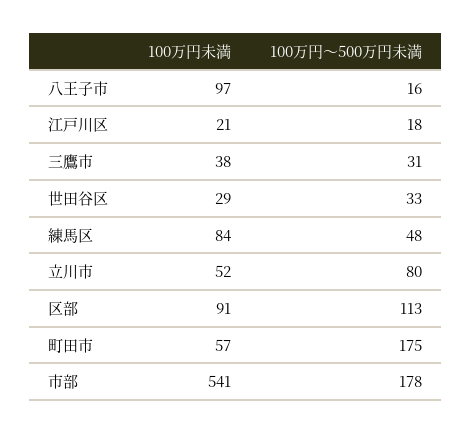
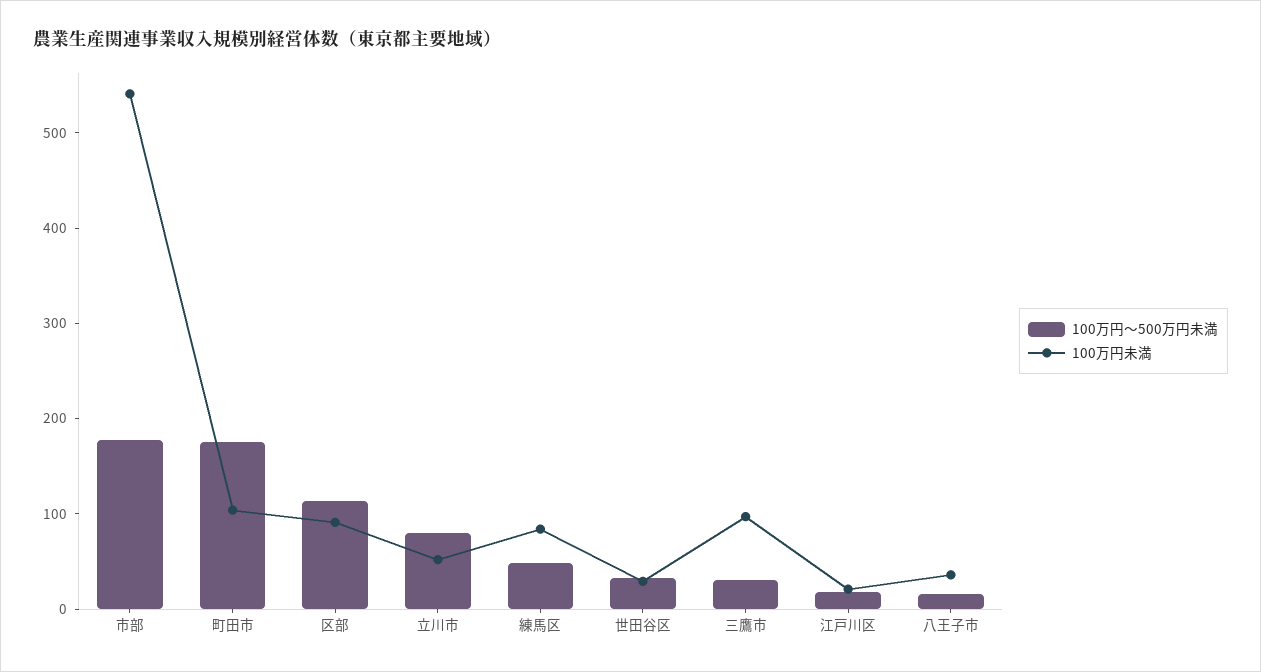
  {
    "100万円未満": {
-     "八王子市": 97,
+     "八王子市": 40,
      "江戸川区": 21,
-     "三鷹市": 38,
+     "三鷹市": 100,
      "世田谷区": 29,
      "練馬区": 84,
      "立川市": 52,
      "区部": 91,
-     "町田市": 57,
+     "町田市": 100,
      "市部": 541
    },
    "100万円～500万円未満": {
      "八王子市": 16,
      "江戸川区": 18,
      "三鷹市": 31,
      "世田谷区": 33,
      "練馬区": 48,
      "立川市": 80,
      "区部": 113,
      "町田市": 175,
      "市部": 178
    }
  }

